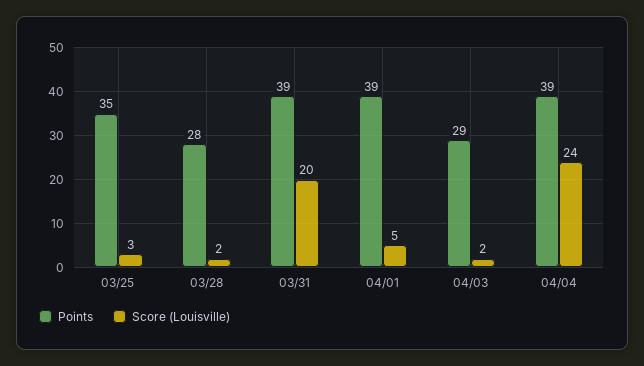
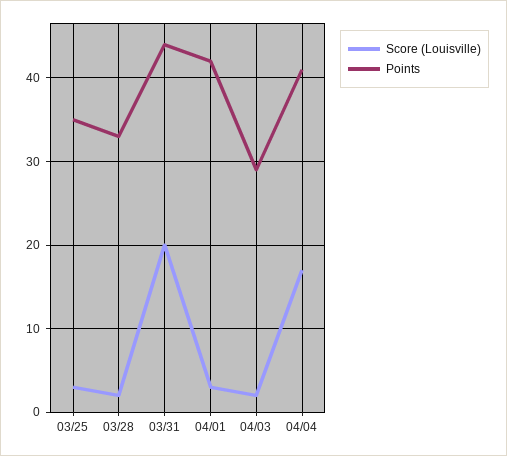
  {
    "Points": {
      "03/25": 35,
-     "03/28": 28,
+     "03/28": 33,
-     "03/31": 39,
+     "03/31": 44,
-     "04/01": 39,
+     "04/01": 42,
      "04/03": 29,
-     "04/04": 39
+     "04/04": 41
    },
    "Score (Louisville)": {
      "03/25": 3,
      "03/28": 2,
      "03/31": 20,
-     "04/01": 5,
+     "04/01": 3,
      "04/03": 2,
-     "04/04": 24
+     "04/04": 17
    }
  }

